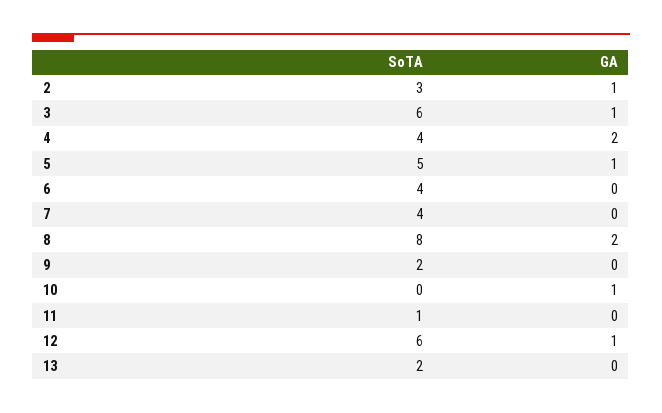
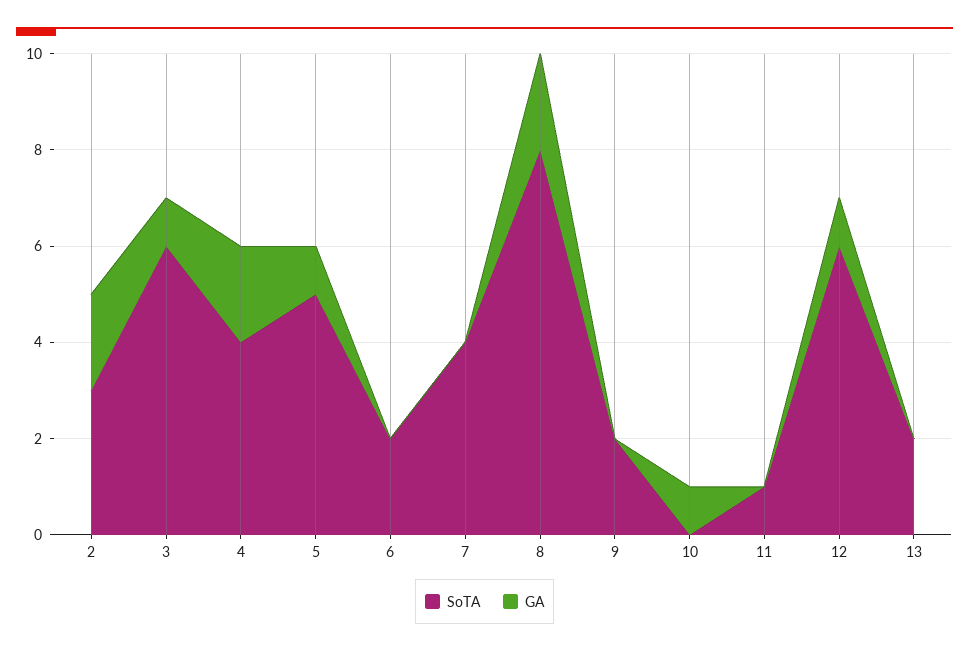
  {
    "SoTA": {
      "2": 3,
      "3": 6,
      "4": 4,
      "5": 5,
-     "6": 4,
+     "6": 2,
      "7": 4,
      "8": 8,
      "9": 2,
      "10": 0,
      "11": 1,
      "12": 6,
      "13": 2
    },
    "GA": {
-     "2": 1,
+     "2": 2,
      "3": 1,
      "4": 2,
      "5": 1,
      "6": 0,
      "7": 0,
      "8": 2,
      "9": 0,
      "10": 1,
      "11": 0,
      "12": 1,
      "13": 0
    }
  }

